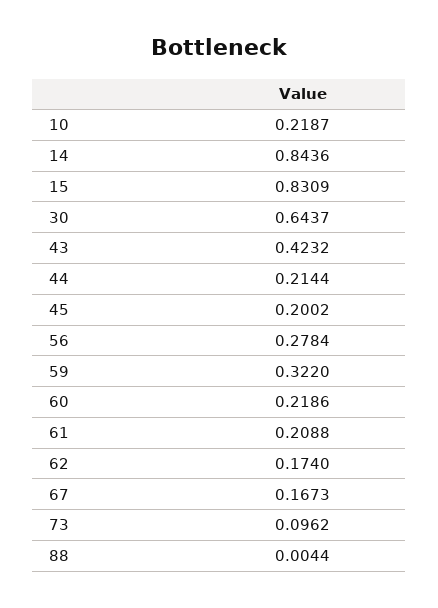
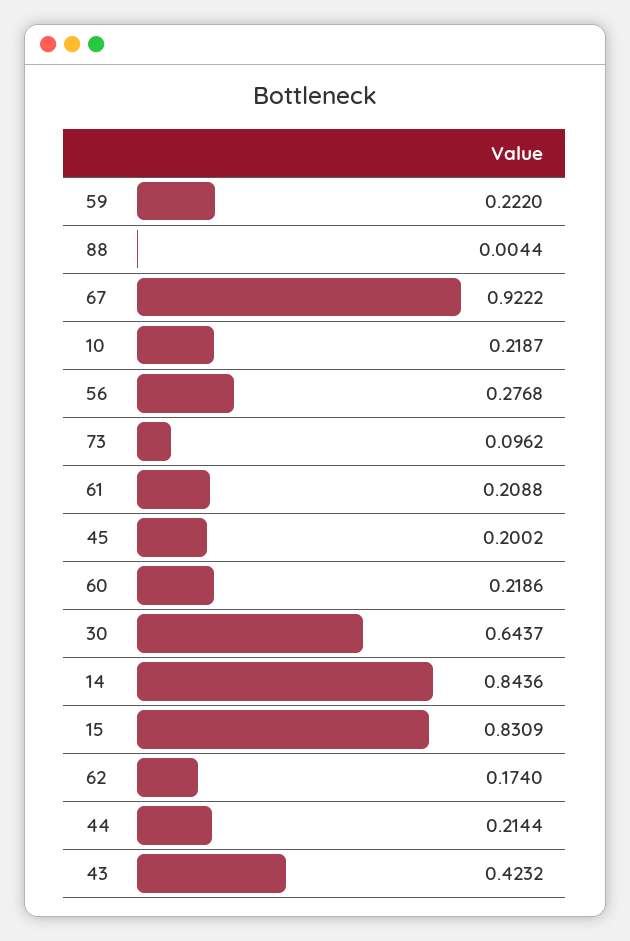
  {
    "10": 0.2187,
    "14": 0.8436,
    "15": 0.8309,
    "30": 0.6437,
    "43": 0.4232,
    "44": 0.2144,
    "45": 0.2002,
-   "56": 0.2784,
+   "56": 0.2768,
-   "59": 0.322,
+   "59": 0.222,
    "60": 0.2186,
    "61": 0.2088,
    "62": 0.174,
-   "67": 0.1673,
+   "67": 0.9222,
    "73": 0.0962,
    "88": 0.0044
  }

